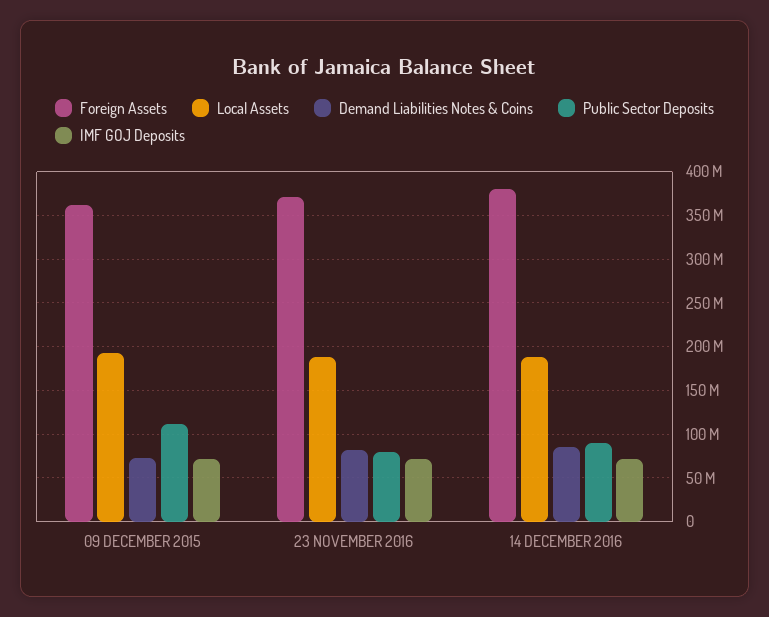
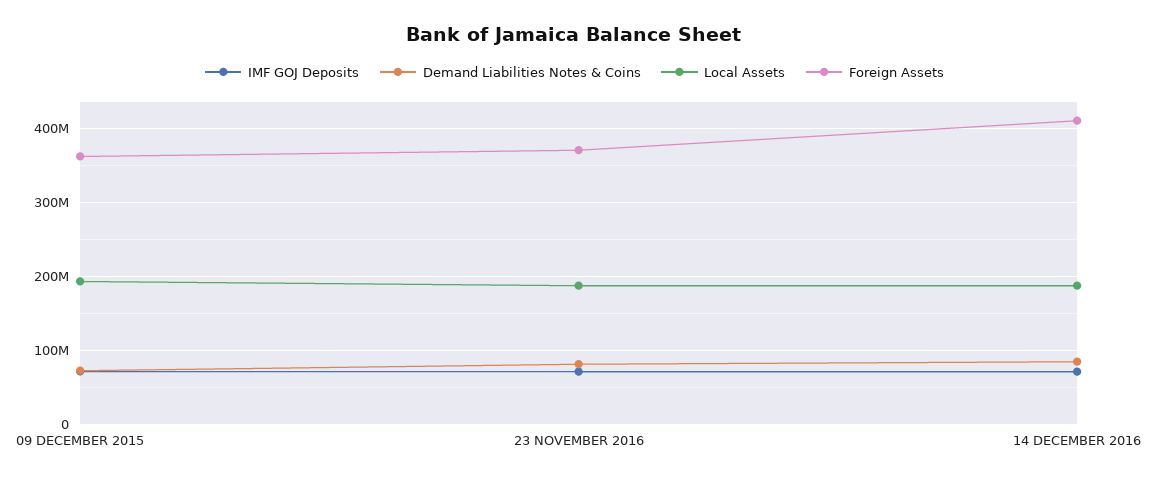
  {
    "Foreign Assets": {
      "09 DECEMBER 2015": 360000000,
      "23 NOVEMBER 2016": 370000000,
-     "14 DECEMBER 2016": 380000000
+     "14 DECEMBER 2016": 410000000
    },
    "Local Assets": {
      "09 DECEMBER 2015": 190000000,
      "23 NOVEMBER 2016": 190000000,
      "14 DECEMBER 2016": 190000000
    },
    "Demand Liabilities Notes & Coins": {
      "09 DECEMBER 2015": 70000000,
      "23 NOVEMBER 2016": 80000000,
      "14 DECEMBER 2016": 90000000
    },
-   "Public Sector Deposits": {
-     "09 DECEMBER 2015": 110000000,
-     "23 NOVEMBER 2016": 80000000,
-     "14 DECEMBER 2016": 90000000
-   },
    "IMF GOJ Deposits": {
      "09 DECEMBER 2015": 70000000,
      "23 NOVEMBER 2016": 70000000,
      "14 DECEMBER 2016": 70000000
    }
  }

